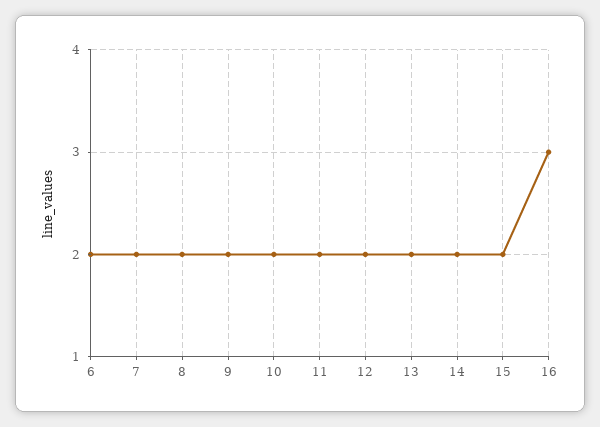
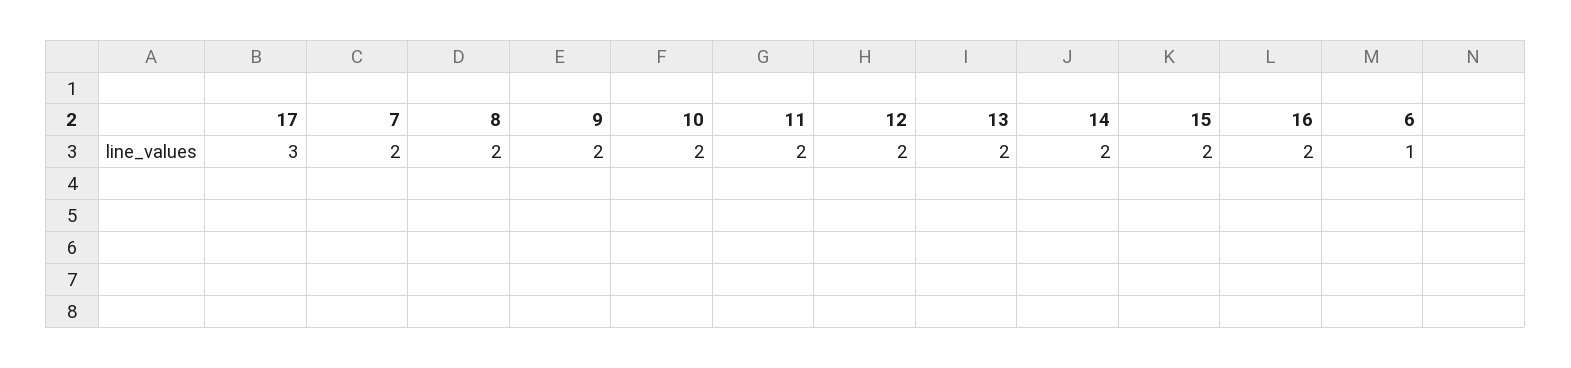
  {
-   "6": 2,
+   "6": 1,
    "7": 2,
    "8": 2,
    "9": 2,
    "10": 2,
    "11": 2,
    "12": 2,
    "13": 2,
    "14": 2,
    "15": 2,
-   "16": 3
+   "16": 2,
+   "17": 3
  }

